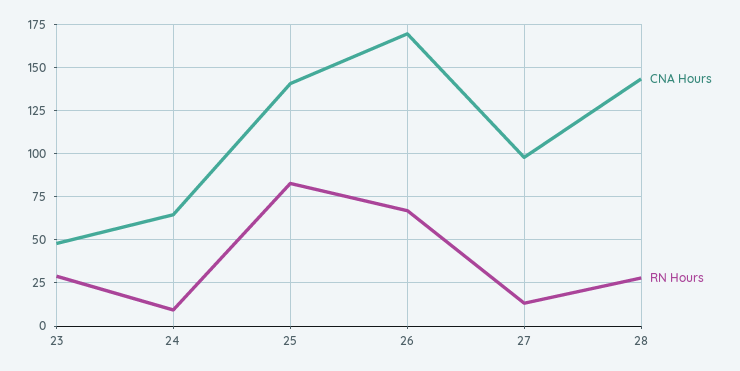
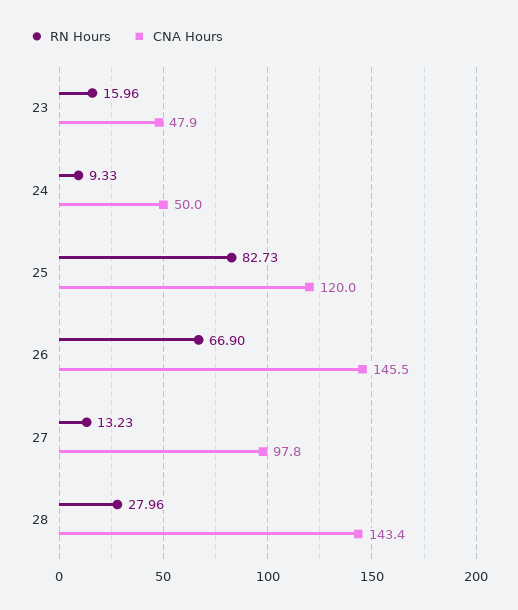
  {
    "CNA Hours": {
      "23": 47.9,
-     "24": 65,
+     "24": 50,
-     "25": 140,
+     "25": 120,
-     "26": 170,
+     "26": 145.5,
      "27": 97.8,
      "28": 143.4
    },
    "RN Hours": {
-     "23": 30,
+     "23": 15.96,
      "24": 9.33,
      "25": 82.73,
      "26": 66.9,
      "27": 13.23,
      "28": 27.96
    }
  }

